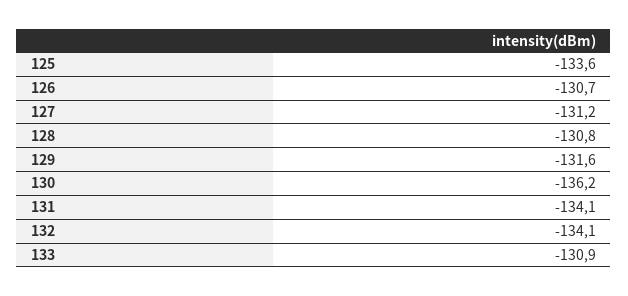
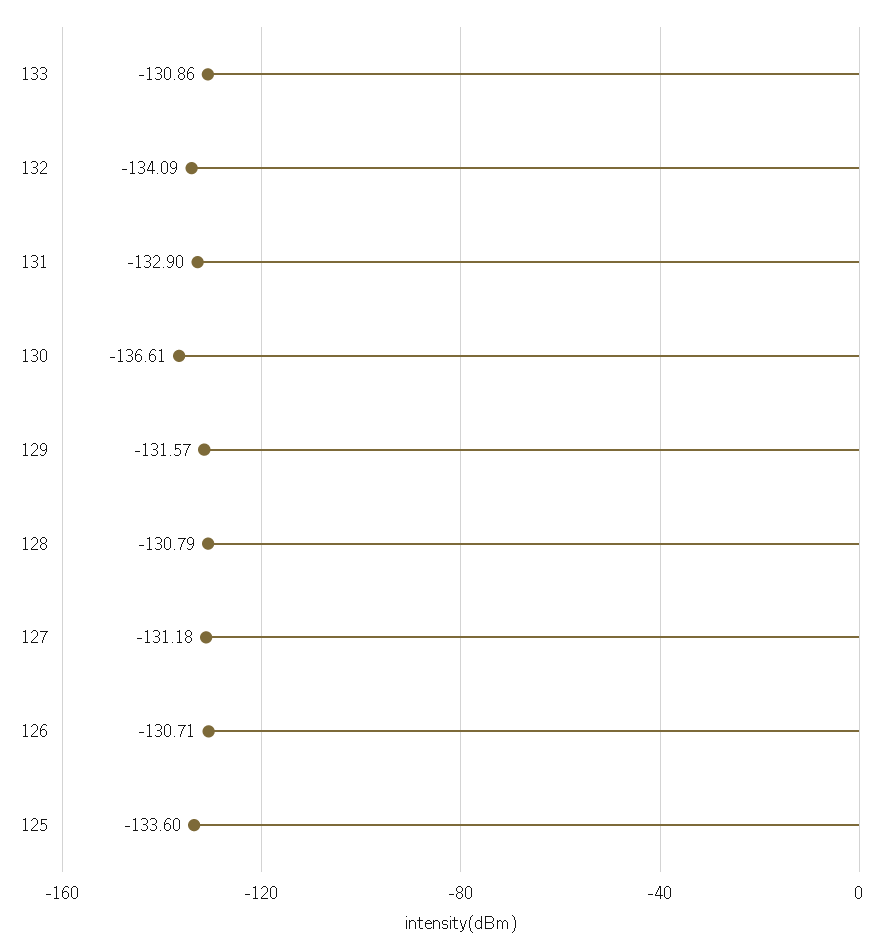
  {
    "125": -133.6,
    "126": -130.71,
    "127": -131.18,
    "128": -130.79,
    "129": -131.57,
-   "130": -136.2,
+   "130": -136.61,
-   "131": -134.1,
+   "131": -132.9,
    "132": -134.09,
    "133": -130.86
  }

